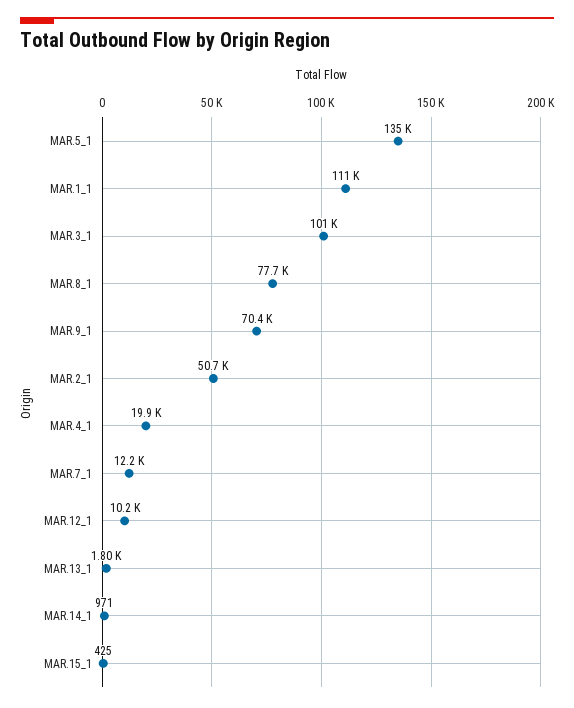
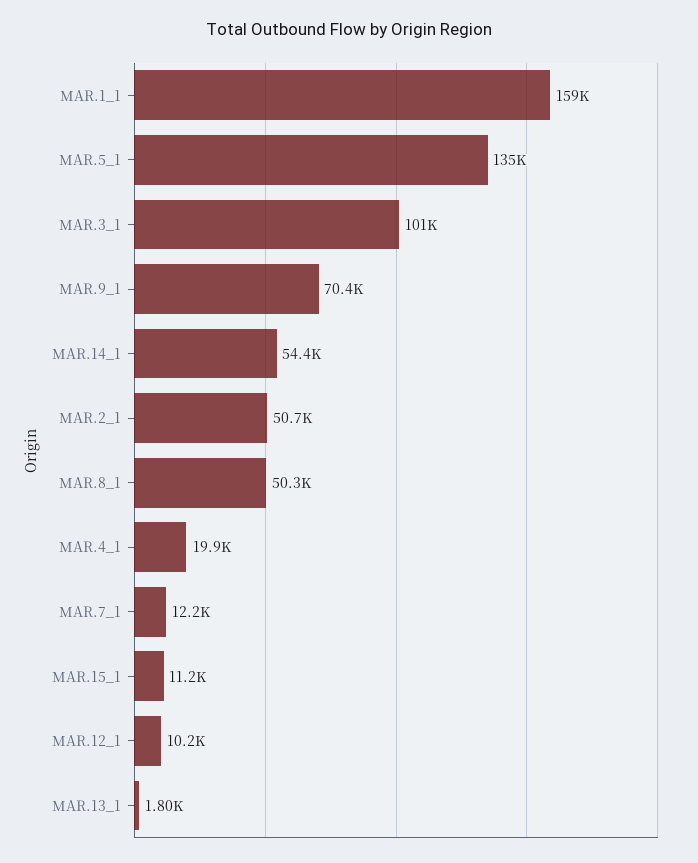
  {
    "MAR.5_1": 135000,
-   "MAR.1_1": 111000,
+   "MAR.1_1": 159000,
    "MAR.3_1": 101000,
-   "MAR.8_1": 77700,
+   "MAR.8_1": 50300,
    "MAR.9_1": 70400,
    "MAR.2_1": 50700,
    "MAR.4_1": 19900,
    "MAR.7_1": 12200,
    "MAR.12_1": 10200,
    "MAR.13_1": 1800,
-   "MAR.14_1": 971,
+   "MAR.14_1": 54400,
-   "MAR.15_1": 425
+   "MAR.15_1": 11200
  }

